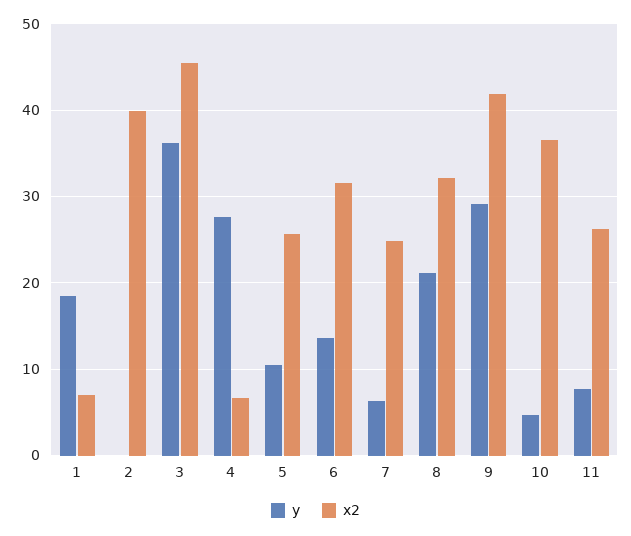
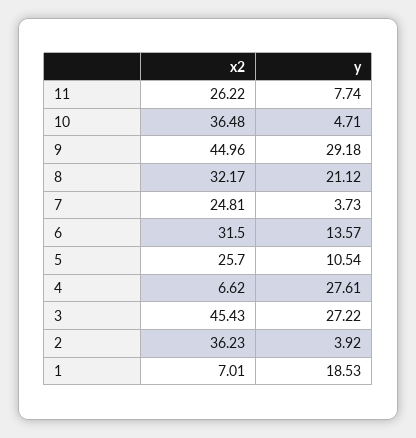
  {
    "y": {
      "1": 18.53,
-     "2": 0,
+     "2": 3.92,
-     "3": 36,
+     "3": 27.22,
      "4": 27.61,
      "5": 10.54,
      "6": 13.57,
-     "7": 6,
+     "7": 3.73,
      "8": 21.12,
      "9": 29.18,
      "10": 4.71,
      "11": 7.74
    },
    "x2": {
      "1": 7.01,
-     "2": 40,
+     "2": 36.23,
      "3": 45.43,
      "4": 6.62,
      "5": 25.7,
      "6": 31.5,
      "7": 24.81,
      "8": 32.17,
-     "9": 42,
+     "9": 44.96,
      "10": 36.48,
      "11": 26.22
    }
  }

